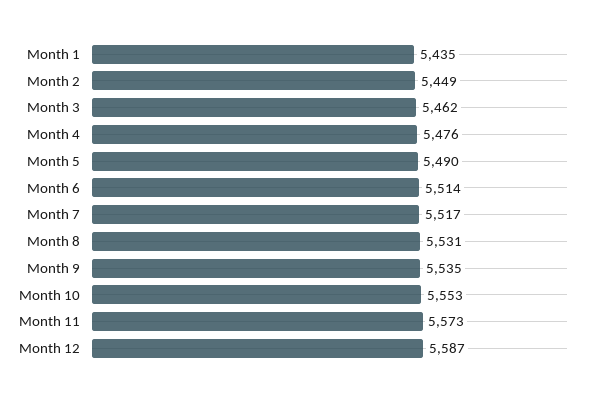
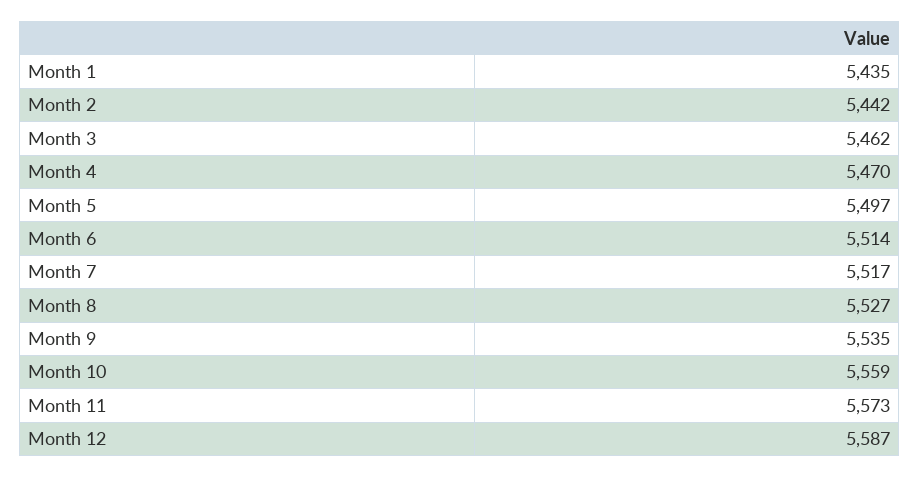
  {
    "Month 1": 5435,
-   "Month 2": 5449,
+   "Month 2": 5442,
    "Month 3": 5462,
-   "Month 4": 5476,
+   "Month 4": 5470,
-   "Month 5": 5490,
+   "Month 5": 5497,
    "Month 6": 5514,
    "Month 7": 5517,
-   "Month 8": 5531,
+   "Month 8": 5527,
    "Month 9": 5535,
-   "Month 10": 5553,
+   "Month 10": 5559,
    "Month 11": 5573,
    "Month 12": 5587
  }

